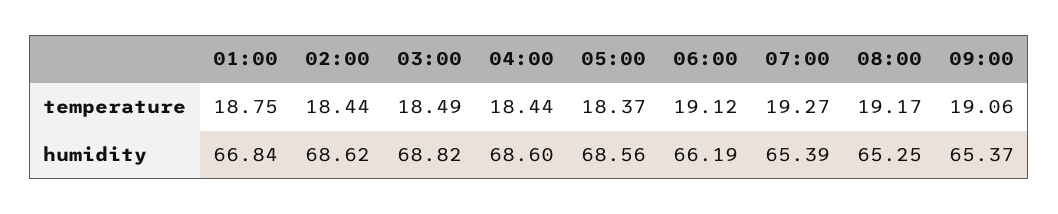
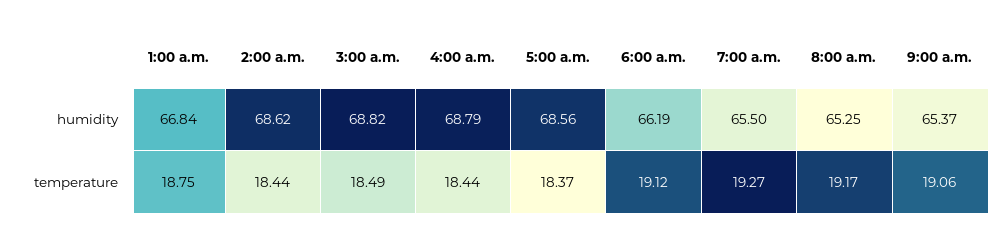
  {
    "01:00": {
      "temperature": 18.75,
      "humidity": 66.84
    },
    "02:00": {
      "temperature": 18.44,
      "humidity": 68.62
    },
    "03:00": {
      "temperature": 18.49,
      "humidity": 68.82
    },
    "04:00": {
      "temperature": 18.44,
-     "humidity": 68.6
+     "humidity": 68.79
    },
    "05:00": {
      "temperature": 18.37,
      "humidity": 68.56
    },
    "06:00": {
      "temperature": 19.12,
      "humidity": 66.19
    },
    "07:00": {
      "temperature": 19.27,
-     "humidity": 65.39
+     "humidity": 65.5
    },
    "08:00": {
      "temperature": 19.17,
      "humidity": 65.25
    },
    "09:00": {
      "temperature": 19.06,
      "humidity": 65.37
    }
  }

